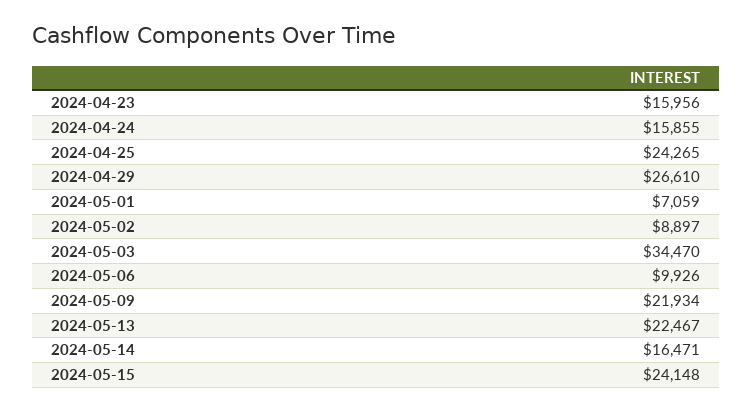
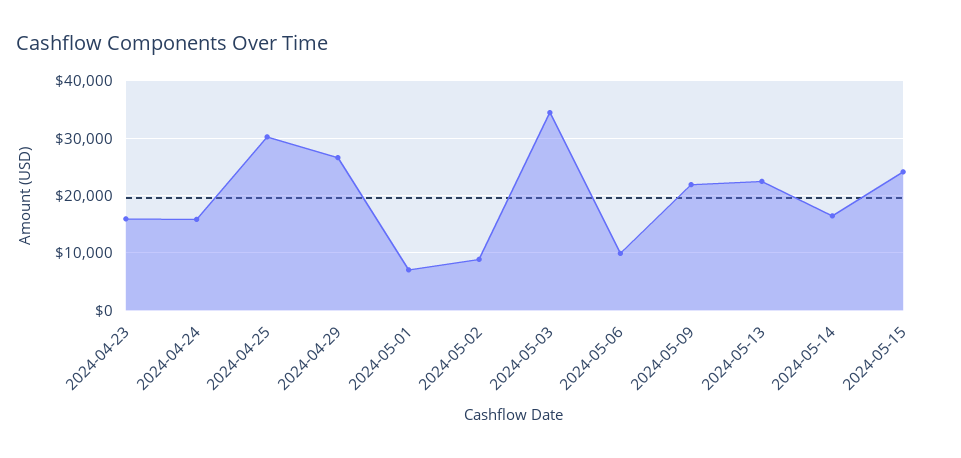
  {
    "2024-04-23": 15956,
    "2024-04-24": 15855,
-   "2024-04-25": 24265,
+   "2024-04-25": 30000,
    "2024-04-29": 26610,
    "2024-05-01": 7059,
    "2024-05-02": 8897,
    "2024-05-03": 34470,
    "2024-05-06": 9926,
    "2024-05-09": 21934,
    "2024-05-13": 22467,
    "2024-05-14": 16471,
    "2024-05-15": 24148
  }

